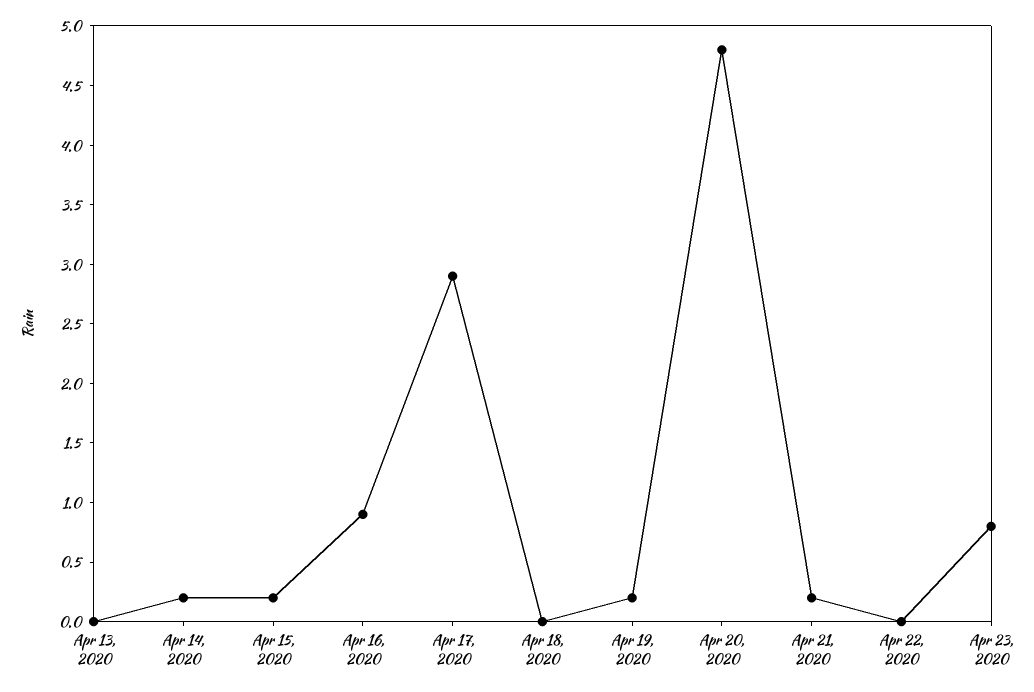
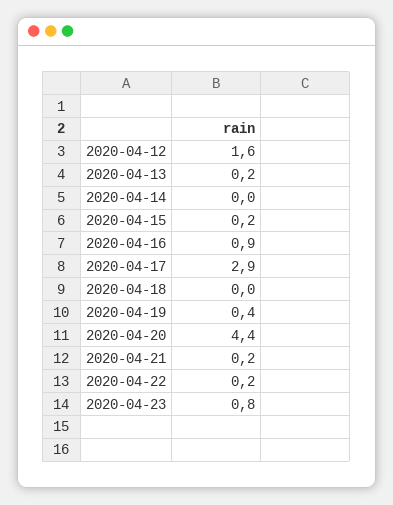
  {
-   "Apr 13, 2020": 0,
+   "Apr 13, 2020": 0.2,
-   "Apr 14, 2020": 0.2,
+   "Apr 14, 2020": 0,
    "Apr 15, 2020": 0.2,
    "Apr 16, 2020": 0.9,
    "Apr 17, 2020": 2.9,
    "Apr 18, 2020": 0,
-   "Apr 19, 2020": 0.2,
+   "Apr 19, 2020": 0.4,
-   "Apr 20, 2020": 4.8,
+   "Apr 20, 2020": 4.4,
    "Apr 21, 2020": 0.2,
-   "Apr 22, 2020": 0,
+   "Apr 22, 2020": 0.2,
-   "Apr 23, 2020": 0.8
+   "Apr 23, 2020": 0.8,
+   "2020-04-12": 1.6
  }

